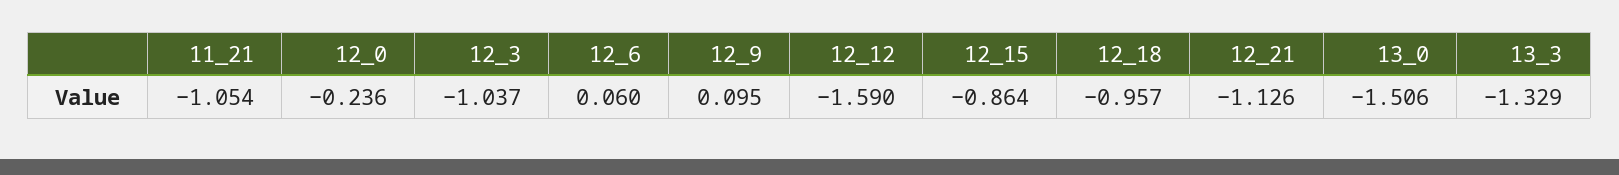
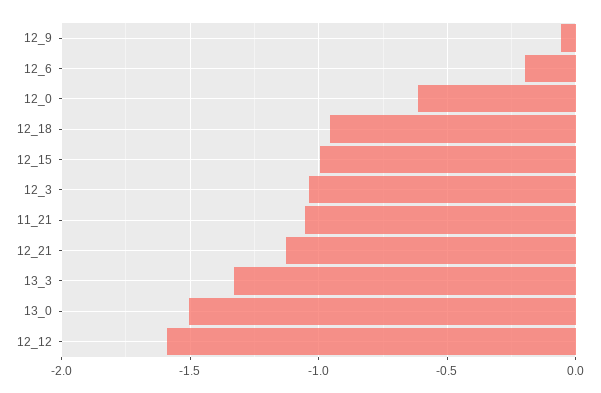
  {
    "11_21": -1.054,
-   "12_0": -0.236,
+   "12_0": -0.6,
    "12_3": -1.037,
-   "12_6": 0.06,
+   "12_6": -0.2,
-   "12_9": 0.095,
+   "12_9": -0.05,
    "12_12": -1.59,
-   "12_15": -0.864,
+   "12_15": -1,
    "12_18": -0.957,
    "12_21": -1.126,
    "13_0": -1.506,
    "13_3": -1.329
  }

